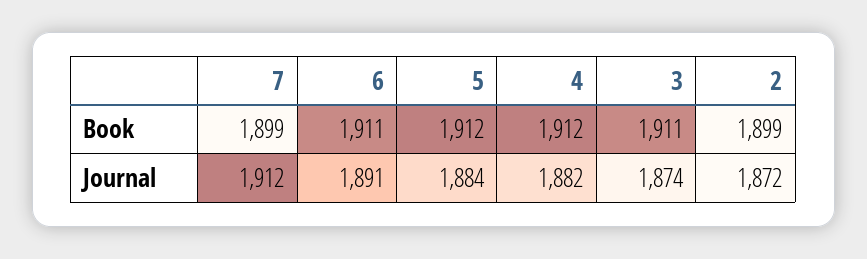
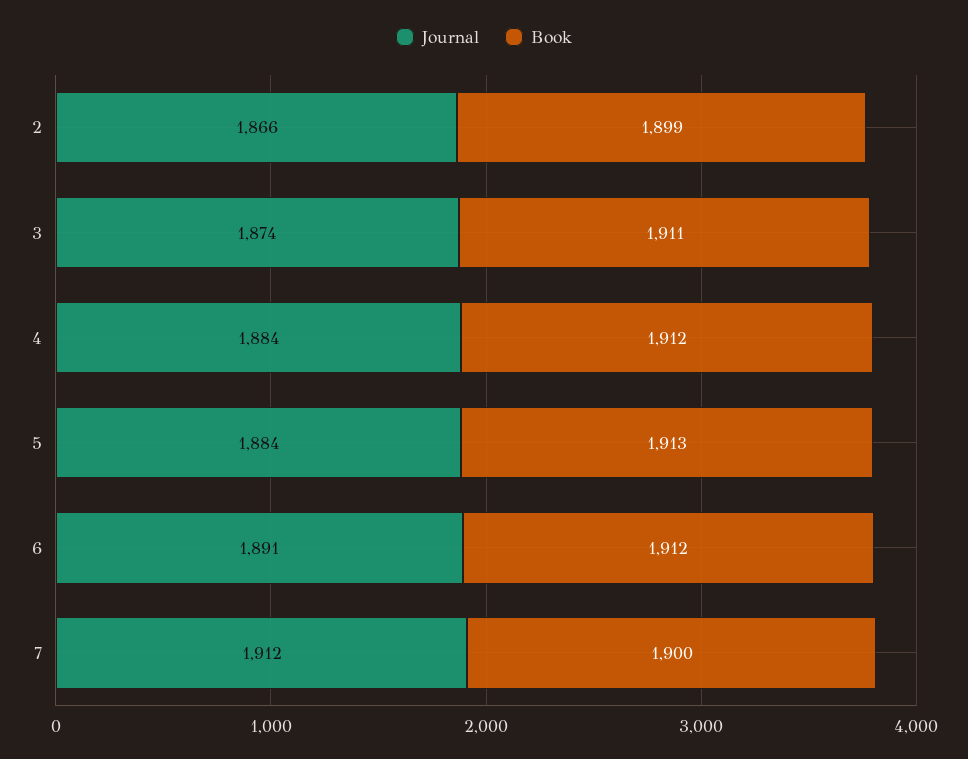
  {
    "Book": {
-     "7": 1899,
+     "7": 1900,
-     "6": 1911,
+     "6": 1912,
-     "5": 1912,
+     "5": 1913,
      "4": 1912,
      "3": 1911,
      "2": 1899
    },
    "Journal": {
      "7": 1912,
      "6": 1891,
      "5": 1884,
-     "4": 1882,
+     "4": 1884,
      "3": 1874,
-     "2": 1872
+     "2": 1866
    }
  }

